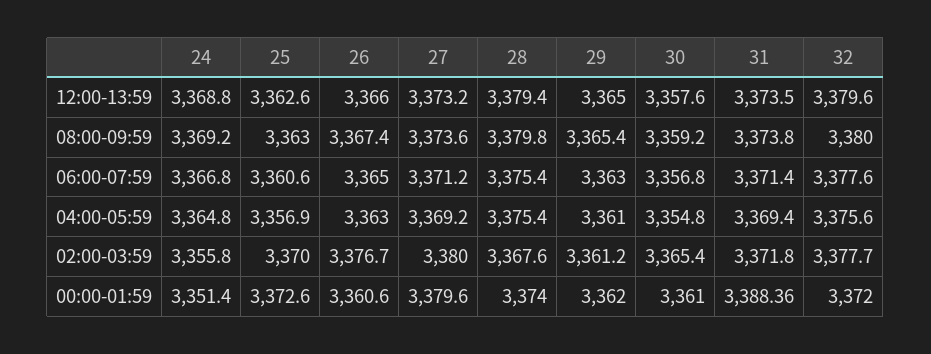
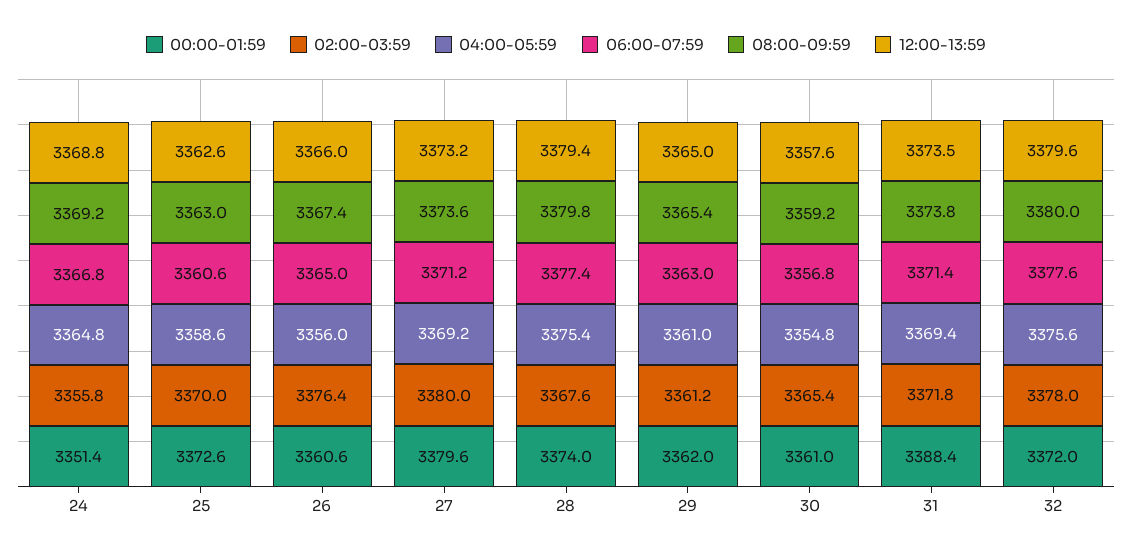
  {
    "12:00-13:59": {
      "24": 3368.8,
      "25": 3362.6,
      "26": 3366,
      "27": 3373.2,
      "28": 3379.4,
      "29": 3365,
      "30": 3357.6,
      "31": 3373.5,
      "32": 3379.6
    },
    "08:00-09:59": {
      "24": 3369.2,
      "25": 3363,
      "26": 3367.4,
      "27": 3373.6,
      "28": 3379.8,
      "29": 3365.4,
      "30": 3359.2,
      "31": 3373.8,
      "32": 3380
    },
    "06:00-07:59": {
      "24": 3366.8,
      "25": 3360.6,
      "26": 3365,
      "27": 3371.2,
-     "28": 3375.4,
+     "28": 3377.4,
      "29": 3363,
      "30": 3356.8,
      "31": 3371.4,
      "32": 3377.6
    },
    "04:00-05:59": {
      "24": 3364.8,
-     "25": 3356.9,
+     "25": 3358.6,
-     "26": 3363,
+     "26": 3356,
      "27": 3369.2,
      "28": 3375.4,
      "29": 3361,
      "30": 3354.8,
      "31": 3369.4,
      "32": 3375.6
    },
    "02:00-03:59": {
      "24": 3355.8,
      "25": 3370,
-     "26": 3376.7,
+     "26": 3376.4,
      "27": 3380,
      "28": 3367.6,
      "29": 3361.2,
      "30": 3365.4,
      "31": 3371.8,
-     "32": 3377.7
+     "32": 3378
    },
    "00:00-01:59": {
      "24": 3351.4,
      "25": 3372.6,
      "26": 3360.6,
      "27": 3379.6,
      "28": 3374,
      "29": 3362,
      "30": 3361,
      "31": 3388.36,
      "32": 3372
    }
  }

